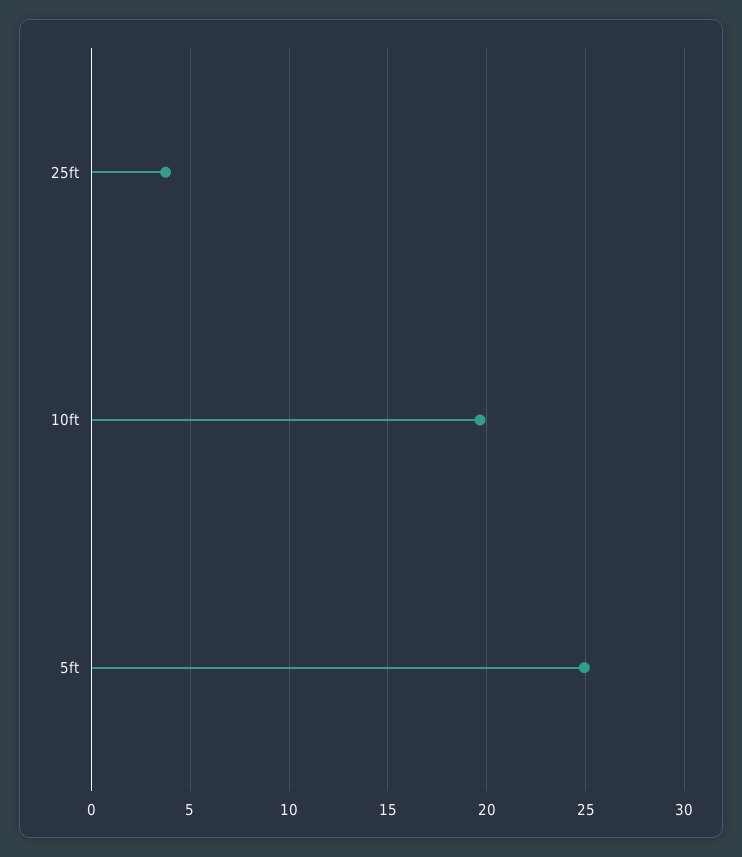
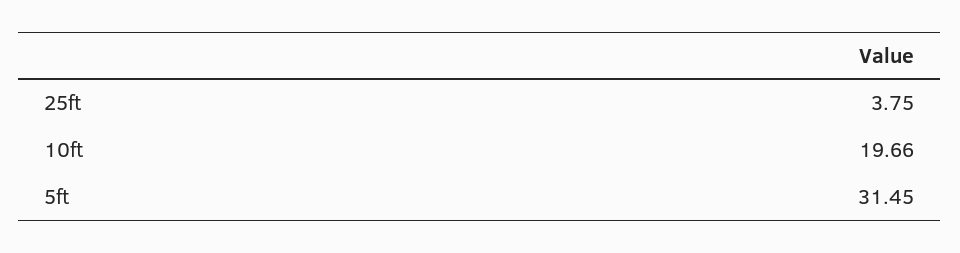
  {
    "25ft": 3.75,
    "10ft": 19.66,
-   "5ft": 25
+   "5ft": 31.45
  }

